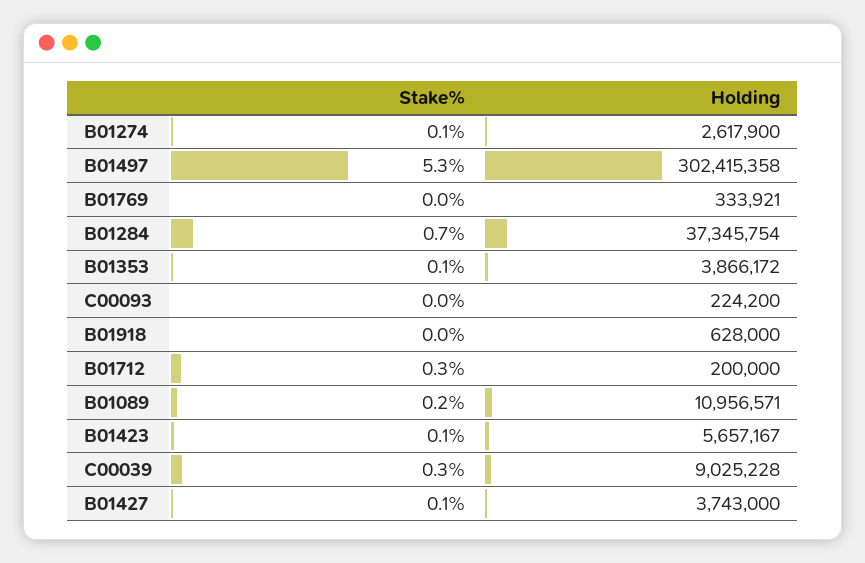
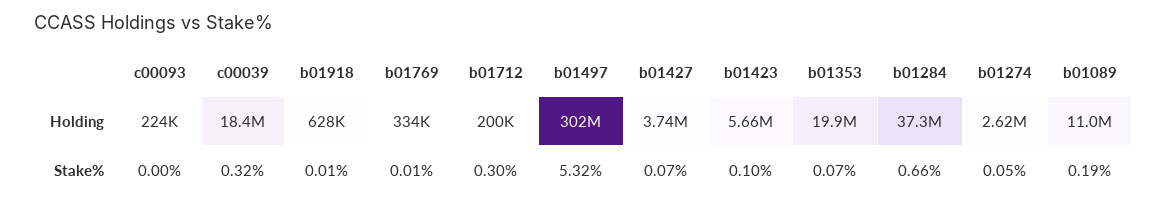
  {
    "Stake%": {
      "B01274": 0.05,
      "B01497": 5.32,
      "B01769": 0.01,
      "B01284": 0.66,
      "B01353": 0.07,
      "C00093": 0,
      "B01918": 0.01,
      "B01712": 0.3,
      "B01089": 0.19,
      "B01423": 0.1,
      "C00039": 0.32,
      "B01427": 0.07
    },
    "Holding": {
      "B01274": 2617900,
      "B01497": 302415358,
      "B01769": 333921,
      "B01284": 37345754,
-     "B01353": 3866172,
+     "B01353": 19900000,
      "C00093": 224200,
      "B01918": 628000,
      "B01712": 200000,
      "B01089": 10956571,
      "B01423": 5657167,
-     "C00039": 9025228,
+     "C00039": 18400000,
      "B01427": 3743000
    }
  }

